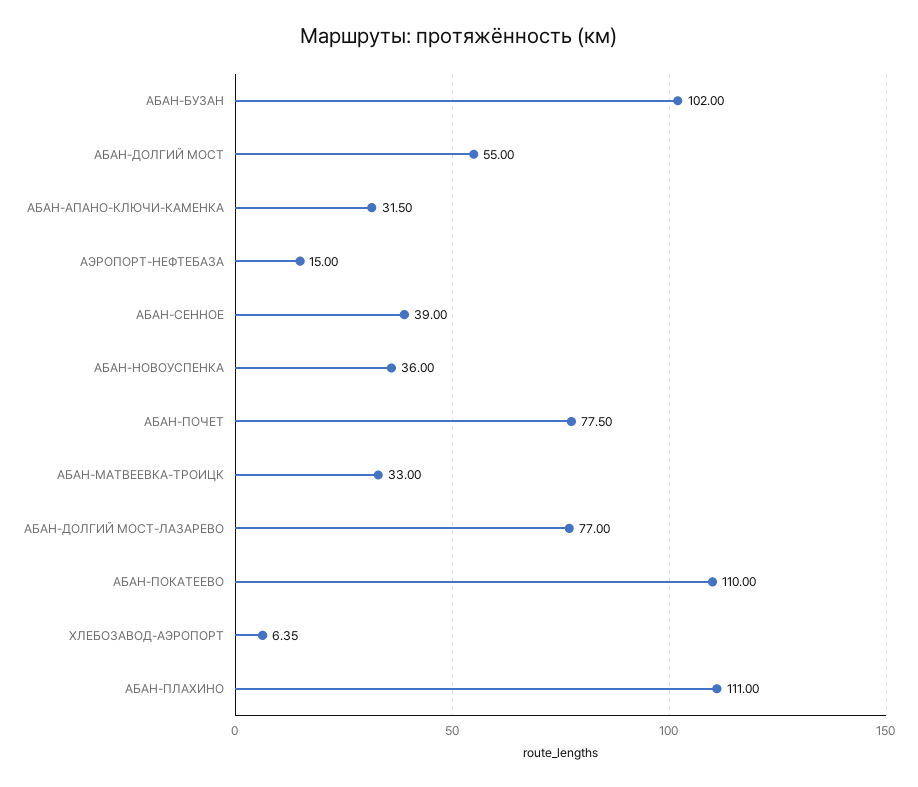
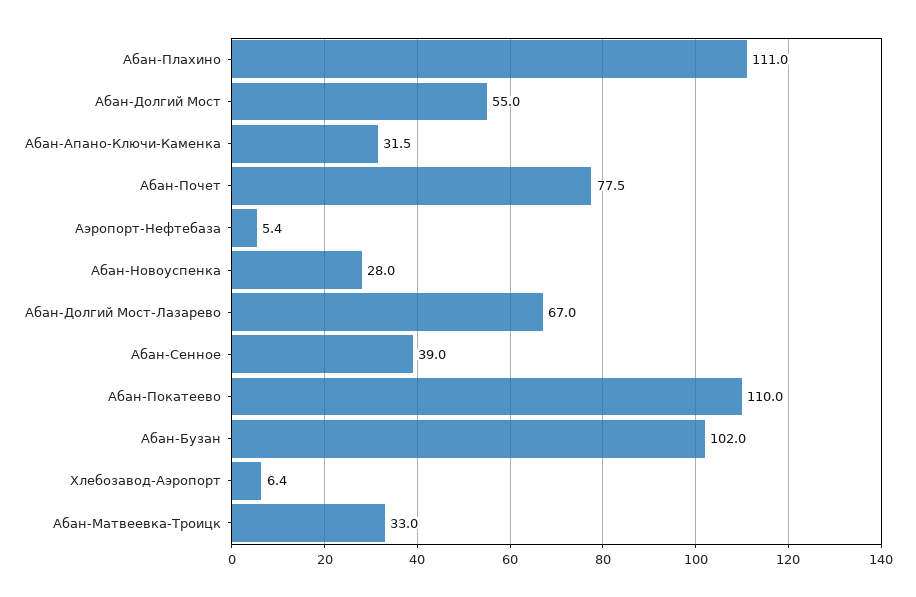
  {
    "АБАН-БУЗАН": 102,
    "АБАН-ДОЛГИЙ МОСТ": 55,
    "АБАН-АПАНО-КЛЮЧИ-КАМЕНКА": 31.5,
-   "АЭРОПОРТ-НЕФТЕБАЗА": 15,
+   "АЭРОПОРТ-НЕФТЕБАЗА": 5.4,
    "АБАН-СЕННОЕ": 39,
-   "АБАН-НОВОУСПЕНКА": 36,
+   "АБАН-НОВОУСПЕНКА": 28,
    "АБАН-ПОЧЕТ": 77.5,
    "АБАН-МАТВЕЕВКА-ТРОИЦК": 33,
-   "АБАН-ДОЛГИЙ МОСТ-ЛАЗАРЕВО": 77,
+   "АБАН-ДОЛГИЙ МОСТ-ЛАЗАРЕВО": 67,
    "АБАН-ПОКАТЕЕВО": 110,
    "ХЛЕБОЗАВОД-АЭРОПОРТ": 6.35,
    "АБАН-ПЛАХИНО": 111
  }

